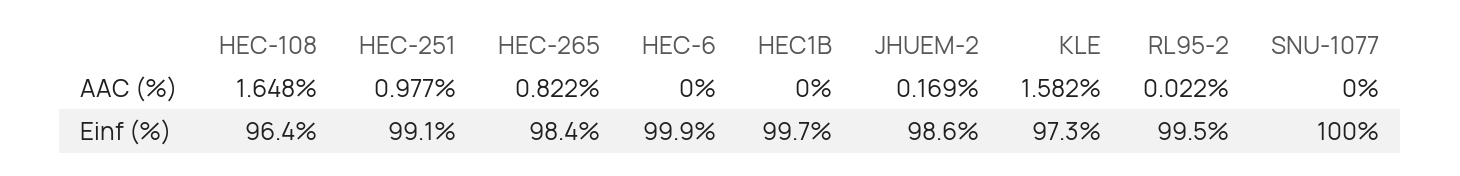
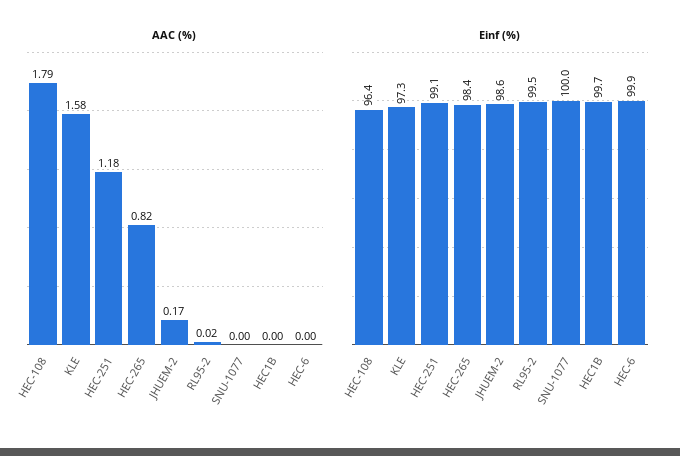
  {
    "AAC (%)": {
-     "HEC-108": 1.648,
+     "HEC-108": 1.79,
-     "HEC-251": 0.977,
+     "HEC-251": 1.18,
      "HEC-265": 0.822,
      "HEC-6": 0,
      "HEC1B": 0,
      "JHUEM-2": 0.169,
      "KLE": 1.582,
      "RL95-2": 0.022,
      "SNU-1077": 0
    },
    "Einf (%)": {
      "HEC-108": 96.4,
      "HEC-251": 99.1,
      "HEC-265": 98.4,
      "HEC-6": 99.9,
      "HEC1B": 99.7,
      "JHUEM-2": 98.6,
      "KLE": 97.3,
      "RL95-2": 99.5,
      "SNU-1077": 100
    }
  }

